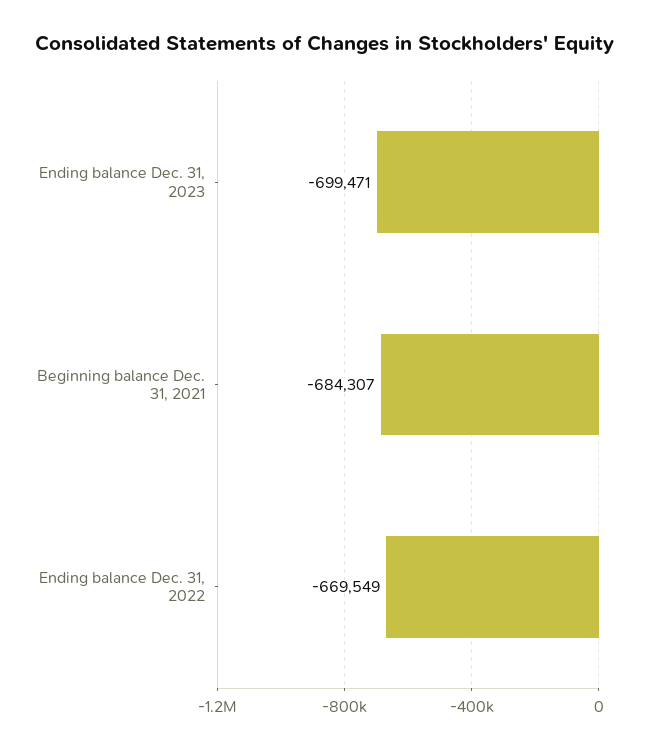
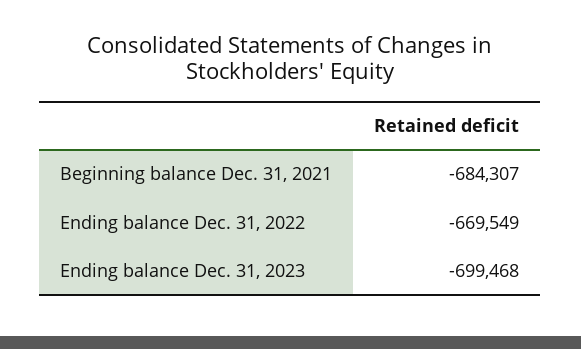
  {
-   "Ending balance Dec. 31, 2023": -699471,
+   "Ending balance Dec. 31, 2023": -699468,
    "Beginning balance Dec. 31, 2021": -684307,
    "Ending balance Dec. 31, 2022": -669549
  }

